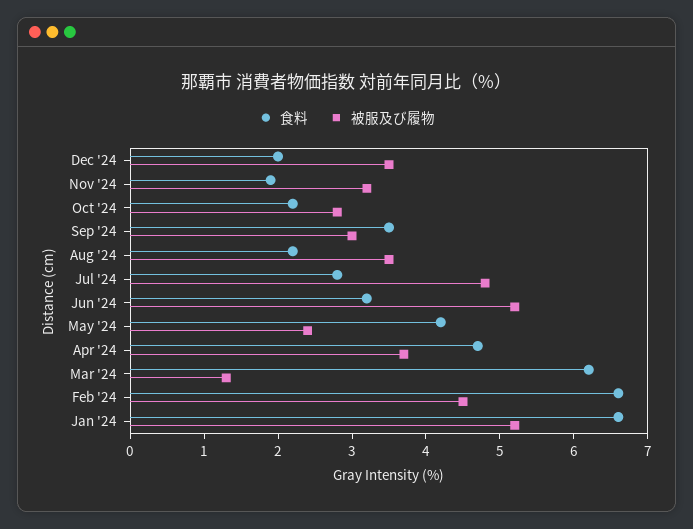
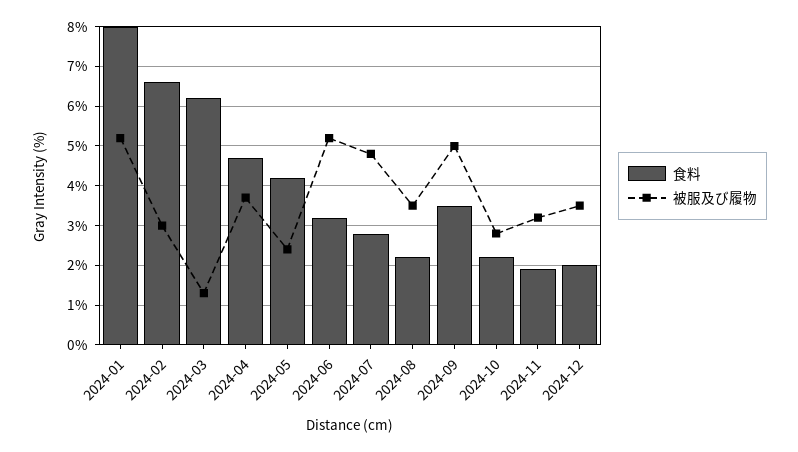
  {
    "食料": {
      "Dec '24": 2,
      "Nov '24": 2,
      "Oct '24": 2,
      "Sep '24": 3.5,
      "Aug '24": 2,
      "Jul '24": 3,
      "Jun '24": 3,
      "May '24": 4,
      "Apr '24": 4.5,
      "Mar '24": 6,
      "Feb '24": 6.5,
-     "Jan '24": 6.5
+     "Jan '24": 8
    },
    "被服及び履物": {
      "Dec '24": 3.5,
      "Nov '24": 3,
      "Oct '24": 3,
-     "Sep '24": 3,
+     "Sep '24": 5,
      "Aug '24": 3.5,
      "Jul '24": 5,
      "Jun '24": 5,
      "May '24": 2.5,
      "Apr '24": 3.5,
      "Mar '24": 1.5,
-     "Feb '24": 4.5,
+     "Feb '24": 3,
      "Jan '24": 5
    }
  }

